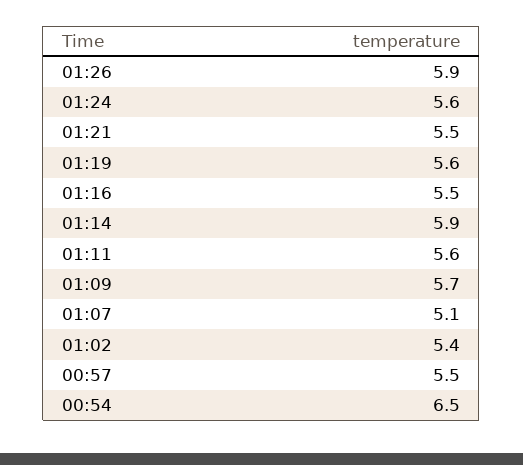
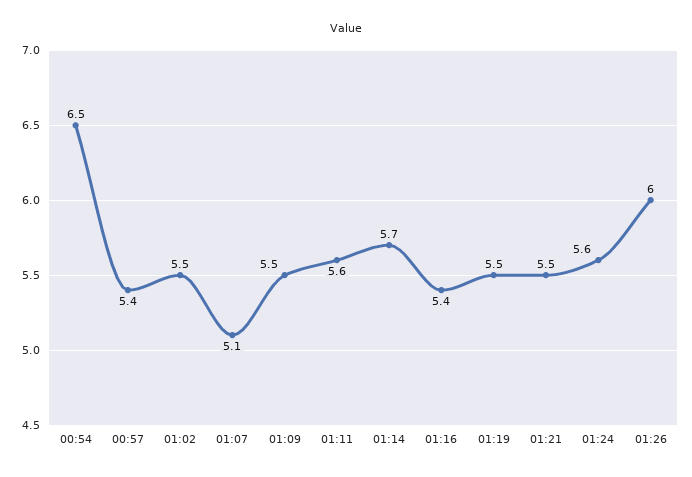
  {
-   "01:26": 5.9,
+   "01:26": 6,
    "01:24": 5.6,
    "01:21": 5.5,
-   "01:19": 5.6,
+   "01:19": 5.5,
-   "01:16": 5.5,
+   "01:16": 5.4,
-   "01:14": 5.9,
+   "01:14": 5.7,
    "01:11": 5.6,
-   "01:09": 5.7,
+   "01:09": 5.5,
    "01:07": 5.1,
-   "01:02": 5.4,
+   "01:02": 5.5,
-   "00:57": 5.5,
+   "00:57": 5.4,
    "00:54": 6.5
  }

